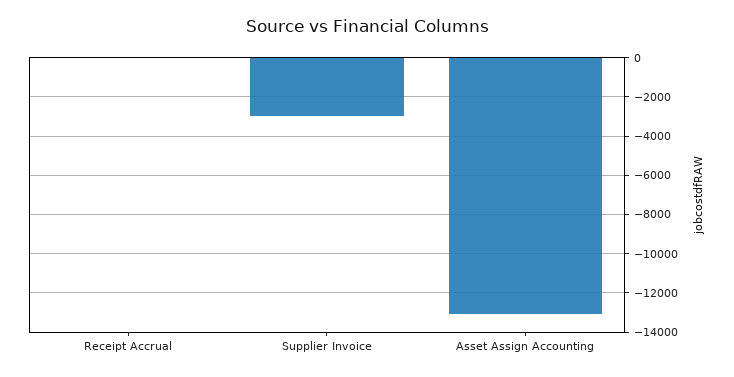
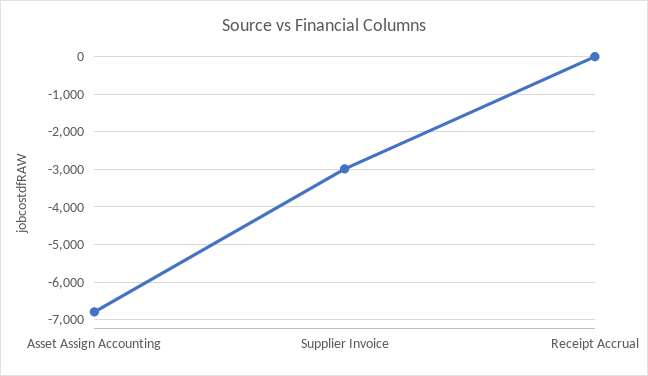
  {
    "Receipt Accrual": 0,
    "Supplier Invoice": -3000,
-   "Asset Assign Accounting": -13000
+   "Asset Assign Accounting": -6800
  }

